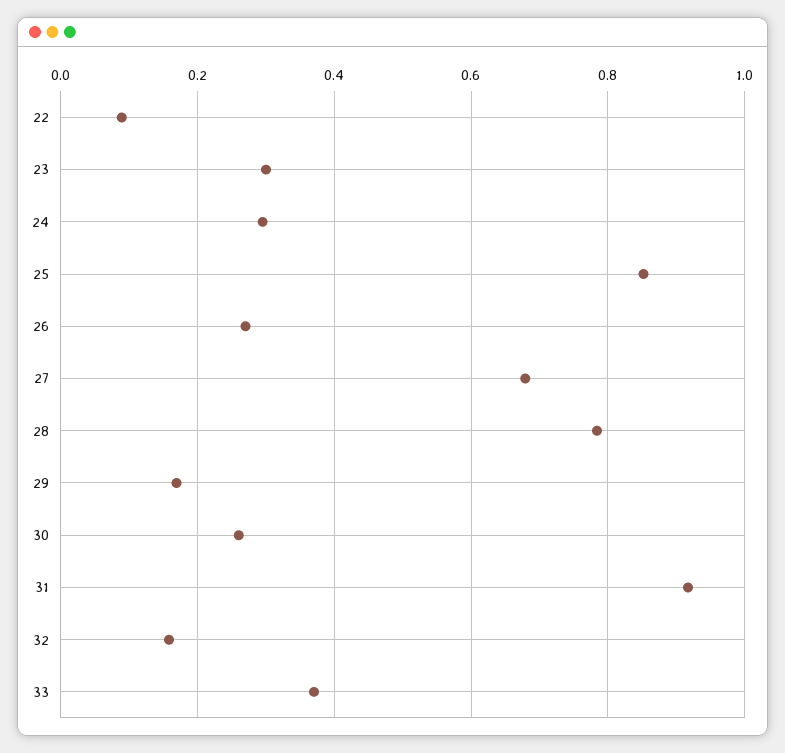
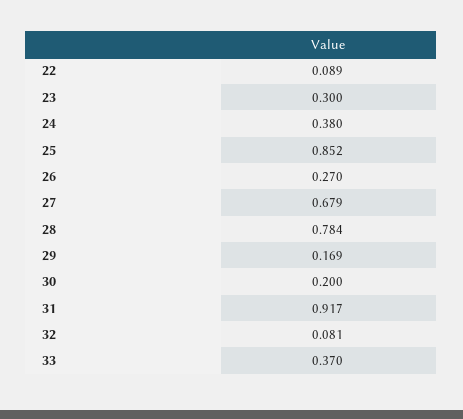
  {
    "22": 0.089,
    "23": 0.3,
-   "24": 0.3,
+   "24": 0.38,
    "25": 0.852,
    "26": 0.27,
    "27": 0.679,
    "28": 0.784,
    "29": 0.169,
-   "30": 0.26,
+   "30": 0.2,
    "31": 0.917,
-   "32": 0.16,
+   "32": 0.081,
    "33": 0.37
  }

